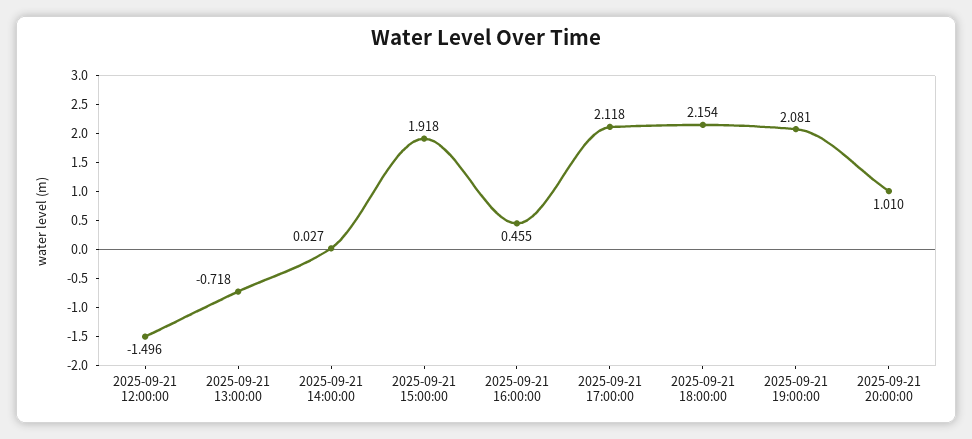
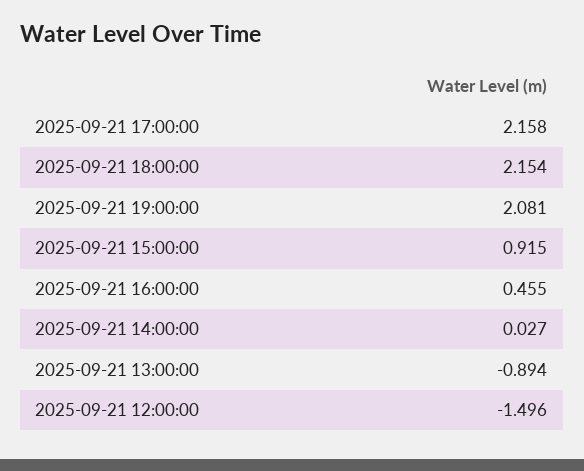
  {
    "2025-09-21 12:00:00": -1.496,
-   "2025-09-21 13:00:00": -0.718,
+   "2025-09-21 13:00:00": -0.894,
    "2025-09-21 14:00:00": 0.027,
-   "2025-09-21 15:00:00": 1.918,
+   "2025-09-21 15:00:00": 0.915,
    "2025-09-21 16:00:00": 0.455,
-   "2025-09-21 17:00:00": 2.118,
+   "2025-09-21 17:00:00": 2.158,
    "2025-09-21 18:00:00": 2.154,
-   "2025-09-21 19:00:00": 2.081,
+   "2025-09-21 19:00:00": 2.081
-   "2025-09-21 20:00:00": 1.01
  }

